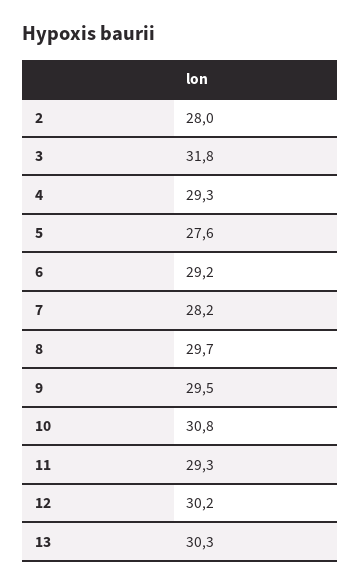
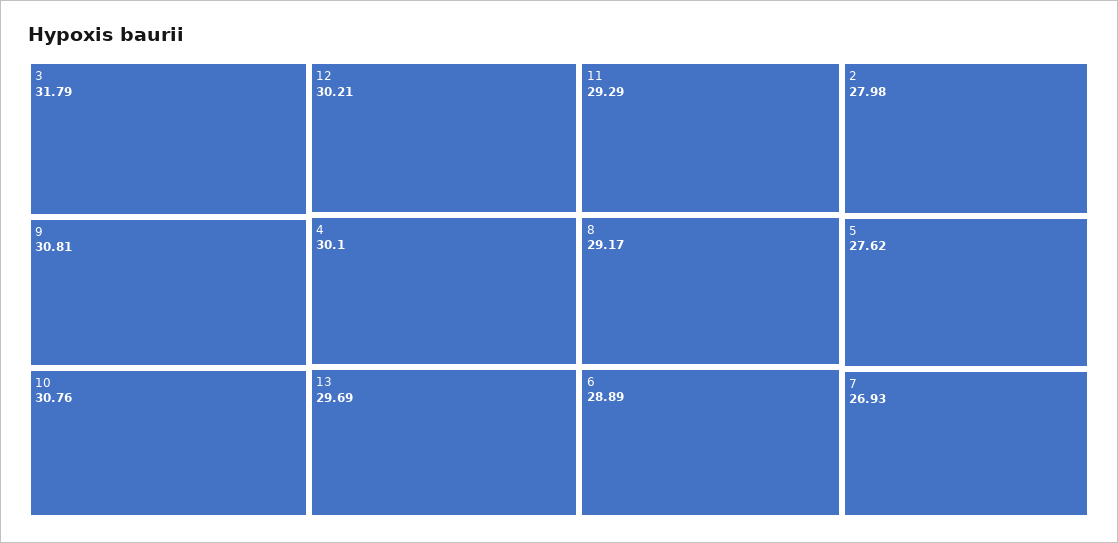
  {
    "2": 27.98,
    "3": 31.79,
-   "4": 29.3,
+   "4": 30.1,
    "5": 27.62,
-   "6": 29.2,
+   "6": 28.89,
-   "7": 28.2,
+   "7": 26.93,
-   "8": 29.7,
+   "8": 29.17,
-   "9": 29.5,
+   "9": 30.81,
    "10": 30.76,
    "11": 29.29,
    "12": 30.21,
-   "13": 30.3
+   "13": 29.69
  }

